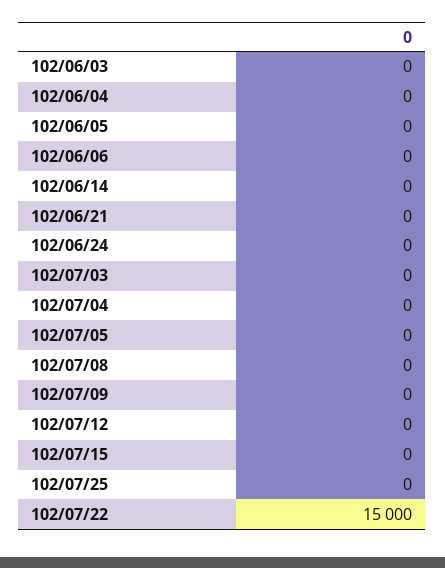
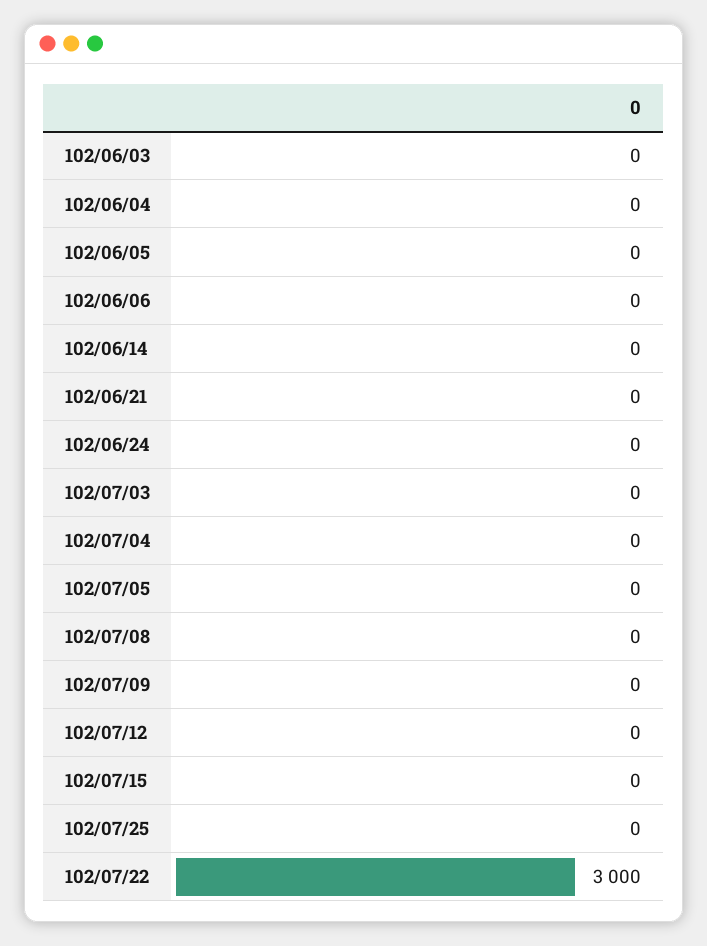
  {
    "102/06/03": 0,
    "102/06/04": 0,
    "102/06/05": 0,
    "102/06/06": 0,
    "102/06/14": 0,
    "102/06/21": 0,
    "102/06/24": 0,
    "102/07/03": 0,
    "102/07/04": 0,
    "102/07/05": 0,
    "102/07/08": 0,
    "102/07/09": 0,
    "102/07/12": 0,
    "102/07/15": 0,
    "102/07/25": 0,
-   "102/07/22": 15000
+   "102/07/22": 3000
  }

